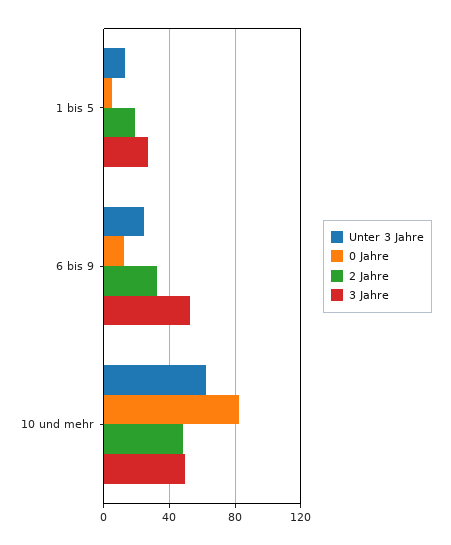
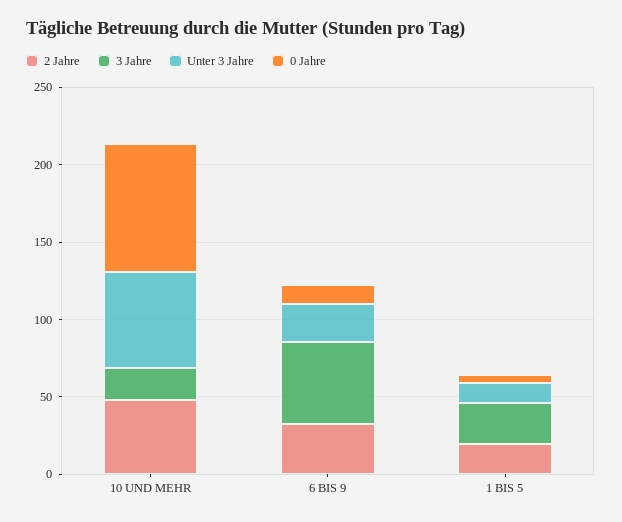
  {
    "Unter 3 Jahre": {
      "1 bis 5": 15,
      "6 bis 9": 25,
      "10 und mehr": 60
    },
    "0 Jahre": {
      "1 bis 5": 5,
      "6 bis 9": 10,
      "10 und mehr": 85
    },
    "2 Jahre": {
      "1 bis 5": 20,
      "6 bis 9": 35,
      "10 und mehr": 50
    },
    "3 Jahre": {
      "1 bis 5": 25,
      "6 bis 9": 55,
-     "10 und mehr": 50
+     "10 und mehr": 20
    }
  }

